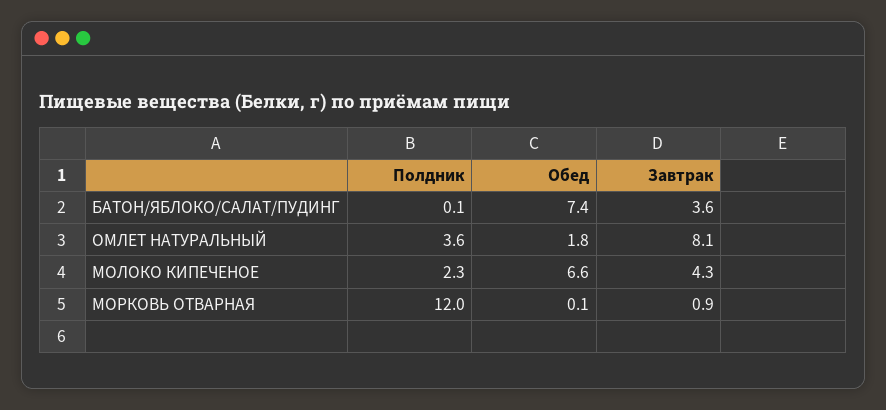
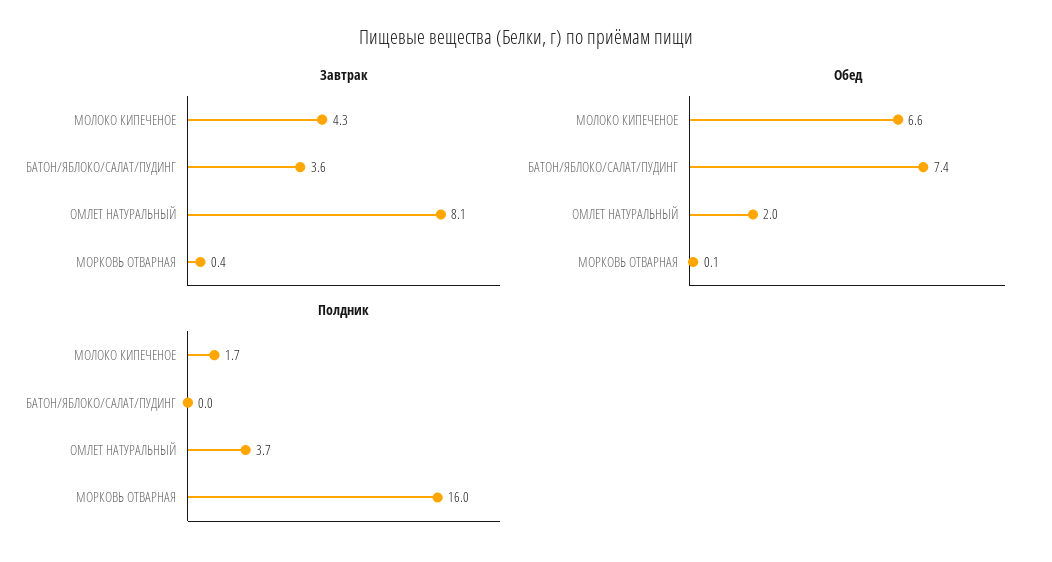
  {
    "Полдник": {
-     "БАТОН/ЯБЛОКО/САЛАТ/ПУДИНГ": 0.1,
+     "БАТОН/ЯБЛОКО/САЛАТ/ПУДИНГ": 0,
-     "ОМЛЕТ НАТУРАЛЬНЫЙ": 3.6,
+     "ОМЛЕТ НАТУРАЛЬНЫЙ": 3.7,
-     "МОЛОКО КИПЕЧЕНОЕ": 2.3,
+     "МОЛОКО КИПЕЧЕНОЕ": 1.7,
-     "МОРКОВЬ ОТВАРНАЯ": 12
+     "МОРКОВЬ ОТВАРНАЯ": 16
    },
    "Обед": {
      "БАТОН/ЯБЛОКО/САЛАТ/ПУДИНГ": 7.4,
-     "ОМЛЕТ НАТУРАЛЬНЫЙ": 1.8,
+     "ОМЛЕТ НАТУРАЛЬНЫЙ": 2,
      "МОЛОКО КИПЕЧЕНОЕ": 6.6,
      "МОРКОВЬ ОТВАРНАЯ": 0.1
    },
    "Завтрак": {
      "БАТОН/ЯБЛОКО/САЛАТ/ПУДИНГ": 3.6,
      "ОМЛЕТ НАТУРАЛЬНЫЙ": 8.1,
      "МОЛОКО КИПЕЧЕНОЕ": 4.3,
-     "МОРКОВЬ ОТВАРНАЯ": 0.9
+     "МОРКОВЬ ОТВАРНАЯ": 0.4
    }
  }

